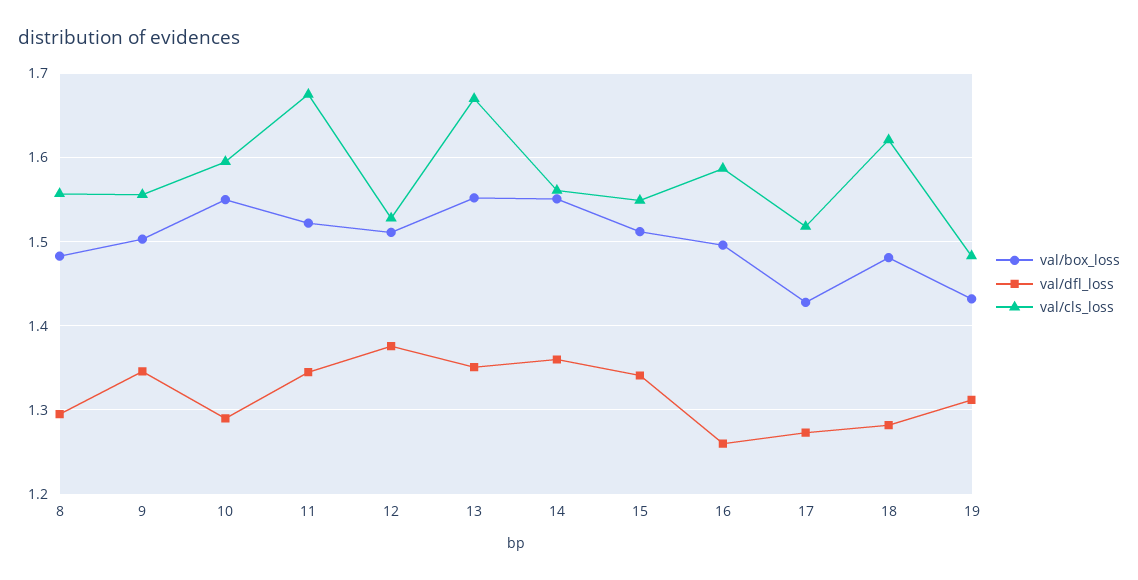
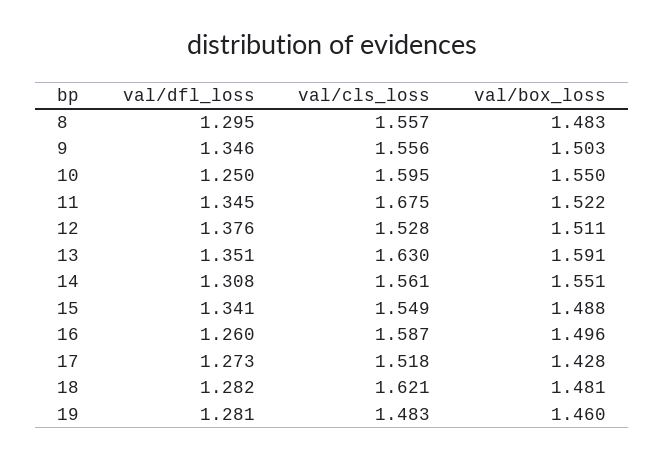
  {
    "val/box_loss": {
      "8": 1.483,
      "9": 1.503,
      "10": 1.55,
      "11": 1.522,
      "12": 1.511,
-     "13": 1.55,
+     "13": 1.591,
      "14": 1.551,
-     "15": 1.51,
+     "15": 1.488,
      "16": 1.496,
      "17": 1.428,
      "18": 1.481,
-     "19": 1.43
+     "19": 1.46
    },
    "val/dfl_loss": {
      "8": 1.295,
      "9": 1.346,
-     "10": 1.29,
+     "10": 1.25,
      "11": 1.345,
      "12": 1.376,
      "13": 1.351,
-     "14": 1.36,
+     "14": 1.308,
      "15": 1.341,
      "16": 1.26,
      "17": 1.273,
      "18": 1.282,
-     "19": 1.31
+     "19": 1.281
    },
    "val/cls_loss": {
      "8": 1.557,
      "9": 1.556,
      "10": 1.595,
      "11": 1.675,
      "12": 1.528,
-     "13": 1.67,
+     "13": 1.63,
      "14": 1.561,
      "15": 1.549,
      "16": 1.587,
      "17": 1.518,
      "18": 1.621,
      "19": 1.483
    }
  }

